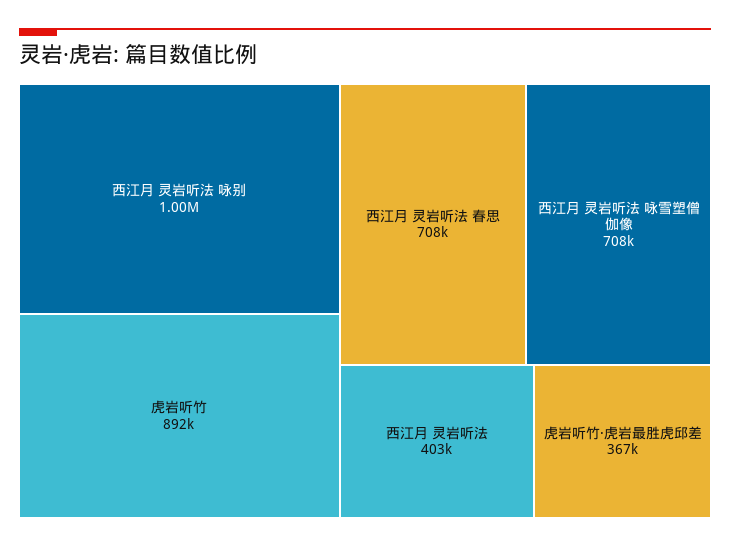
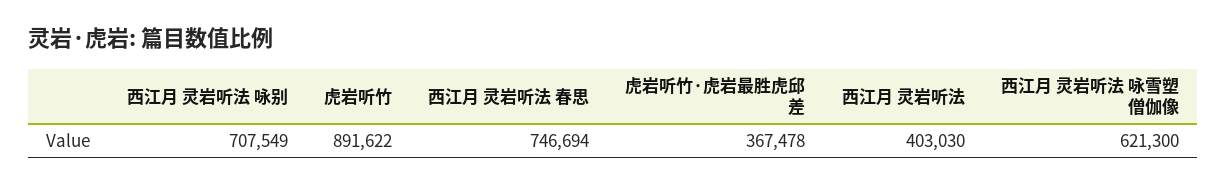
  {
-   "西江月 灵岩听法 咏别": 1000000,
+   "西江月 灵岩听法 咏别": 707549,
    "虎岩听竹": 891622,
-   "西江月 灵岩听法 春思": 708000,
+   "西江月 灵岩听法 春思": 746694,
-   "西江月 灵岩听法 咏雪塑僧伽像": 708000,
+   "西江月 灵岩听法 咏雪塑僧伽像": 621300,
    "西江月 灵岩听法": 403030,
    "虎岩听竹·虎岩最胜虎邱差": 367478
  }

